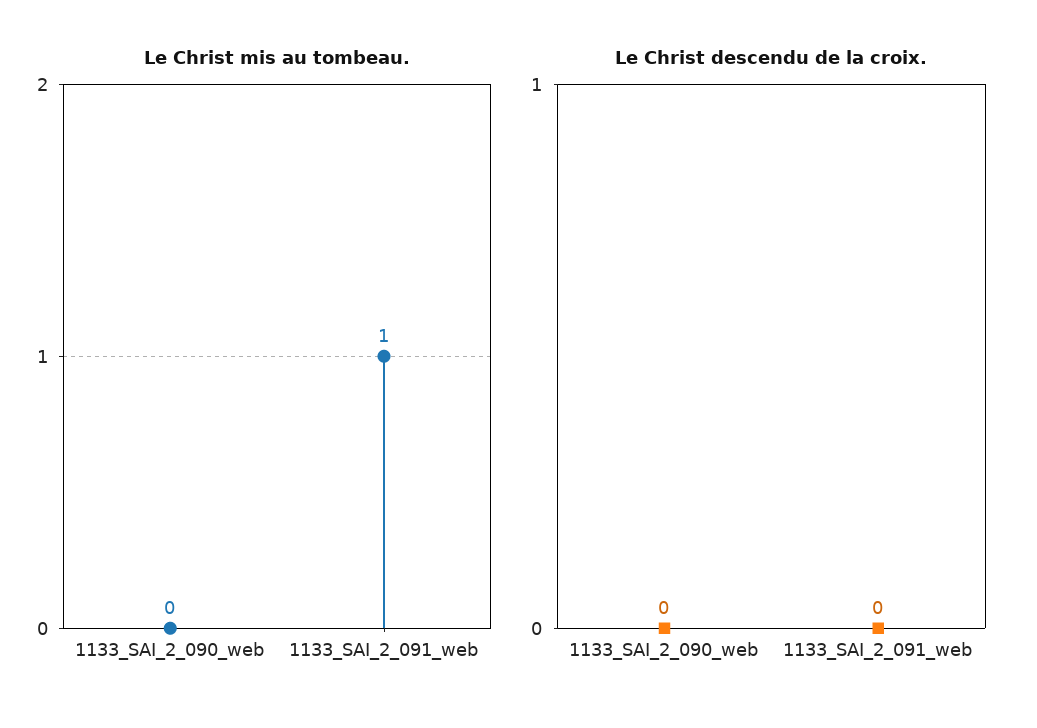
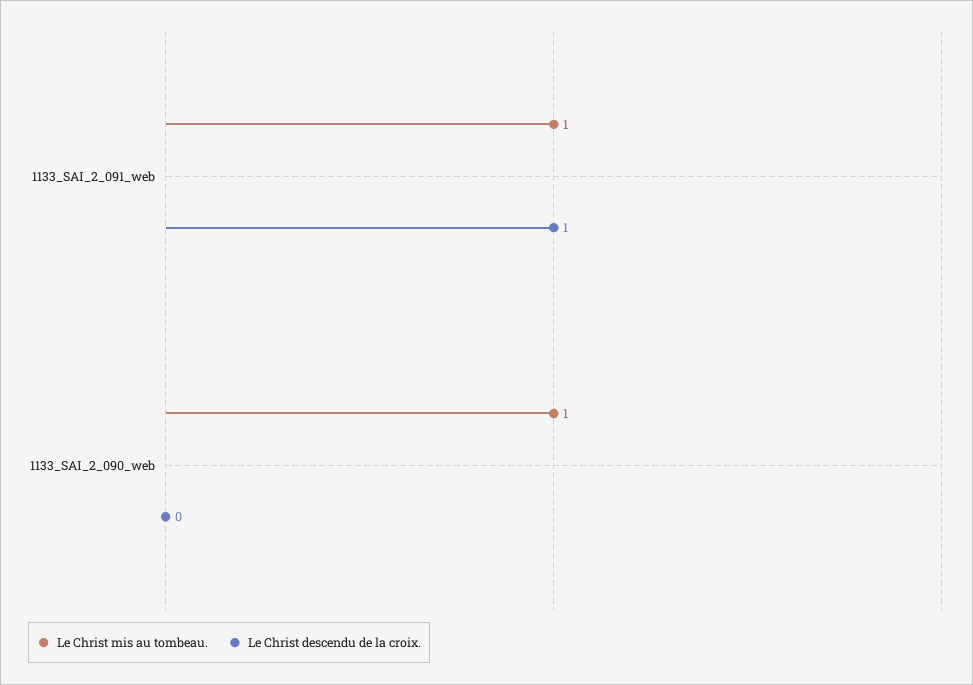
  {
    "Le Christ mis au tombeau.": {
-     "1133_SAI_2_090_web": 0,
+     "1133_SAI_2_090_web": 1,
      "1133_SAI_2_091_web": 1
    },
    "Le Christ descendu de la croix.": {
      "1133_SAI_2_090_web": 0,
-     "1133_SAI_2_091_web": 0
+     "1133_SAI_2_091_web": 1
    }
  }

